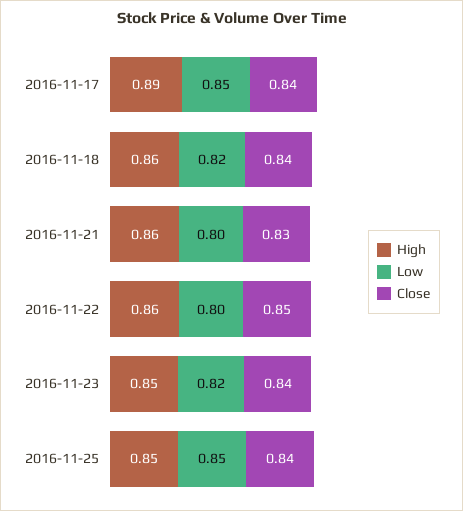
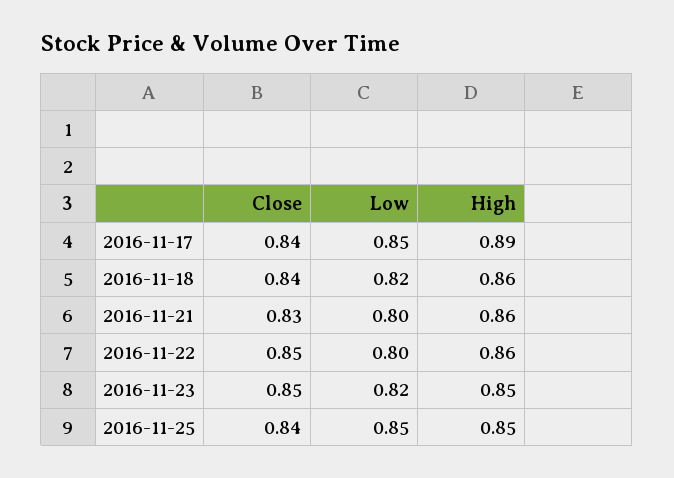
  {
    "High": {
      "2016-11-17": 0.89,
      "2016-11-18": 0.86,
      "2016-11-21": 0.86,
      "2016-11-22": 0.86,
      "2016-11-23": 0.85,
      "2016-11-25": 0.85
    },
    "Low": {
      "2016-11-17": 0.85,
      "2016-11-18": 0.82,
      "2016-11-21": 0.8,
      "2016-11-22": 0.8,
      "2016-11-23": 0.82,
      "2016-11-25": 0.85
    },
    "Close": {
      "2016-11-17": 0.84,
      "2016-11-18": 0.84,
      "2016-11-21": 0.83,
      "2016-11-22": 0.85,
-     "2016-11-23": 0.84,
+     "2016-11-23": 0.85,
      "2016-11-25": 0.84
    }
  }

